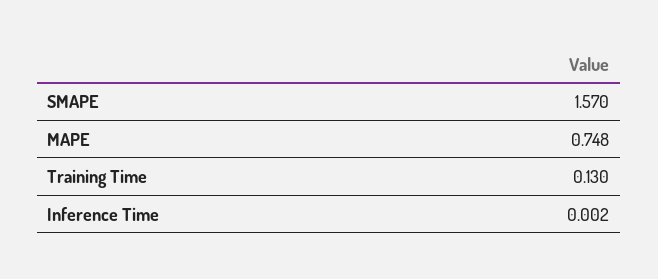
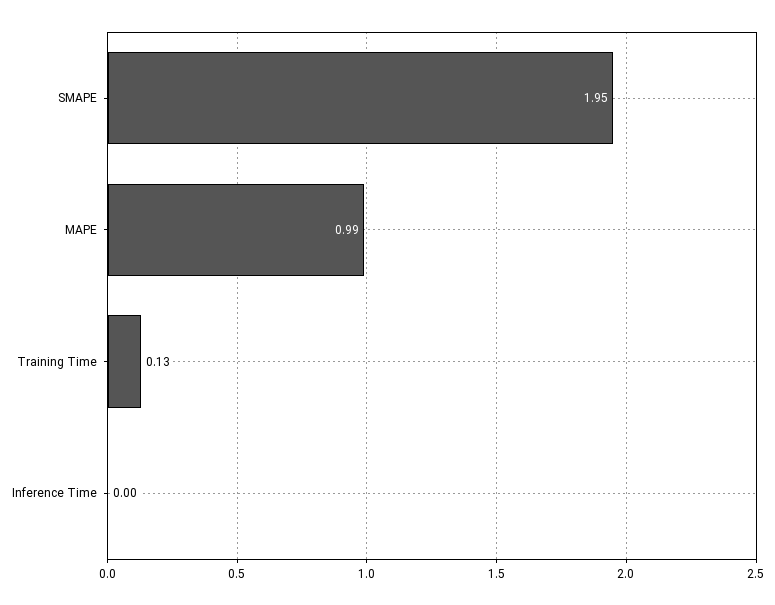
  {
-   "SMAPE": 1.57,
+   "SMAPE": 1.95,
-   "MAPE": 0.748,
+   "MAPE": 0.99,
    "Training Time": 0.13,
    "Inference Time": 0.002
  }

